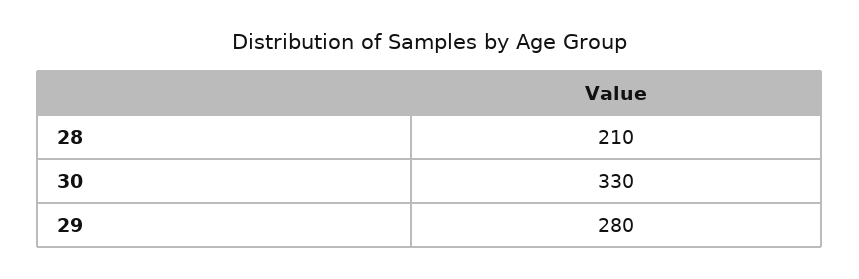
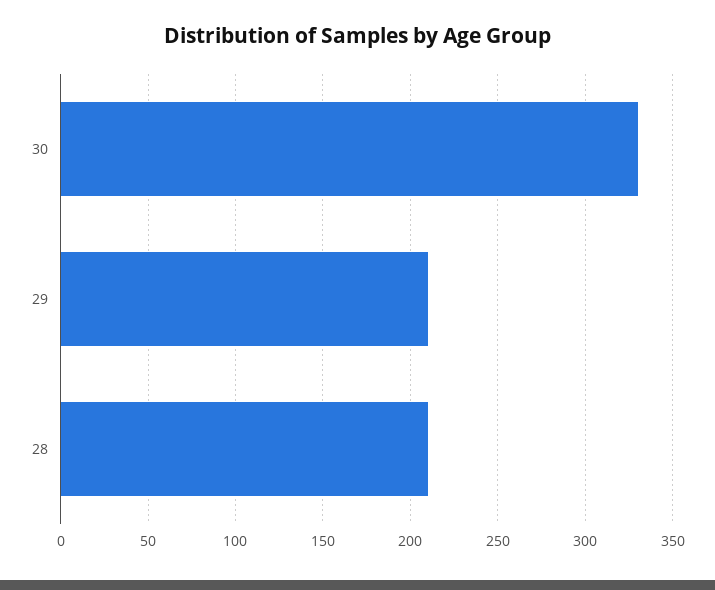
  {
    "28": 210,
    "30": 330,
-   "29": 280
+   "29": 210
  }

